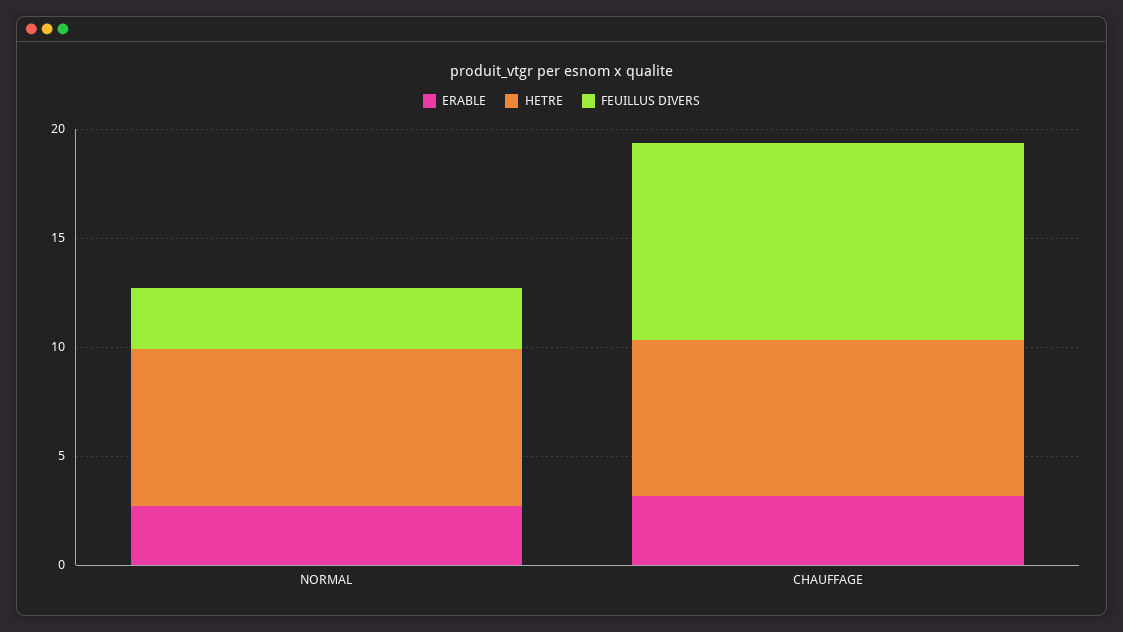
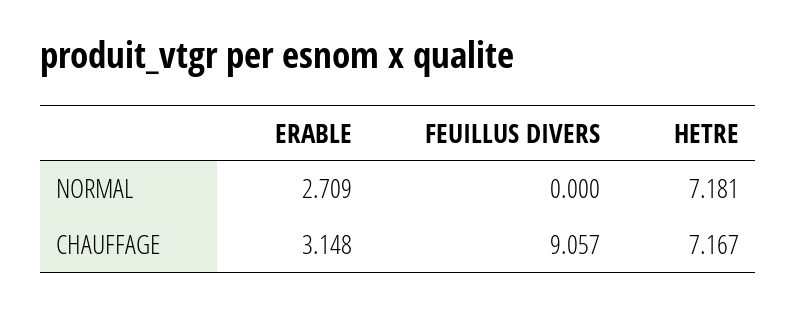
  {
    "ERABLE": {
      "NORMAL": 2.709,
      "CHAUFFAGE": 3.148
    },
    "HETRE": {
      "NORMAL": 7.181,
      "CHAUFFAGE": 7.167
    },
    "FEUILLUS DIVERS": {
-     "NORMAL": 3,
+     "NORMAL": 0,
      "CHAUFFAGE": 9.057
    }
  }

